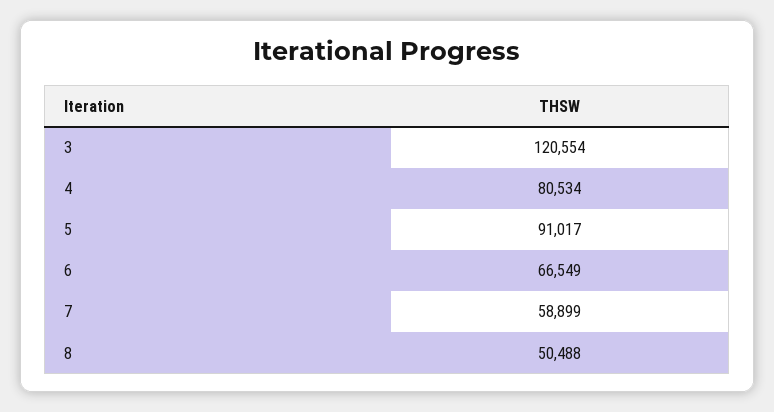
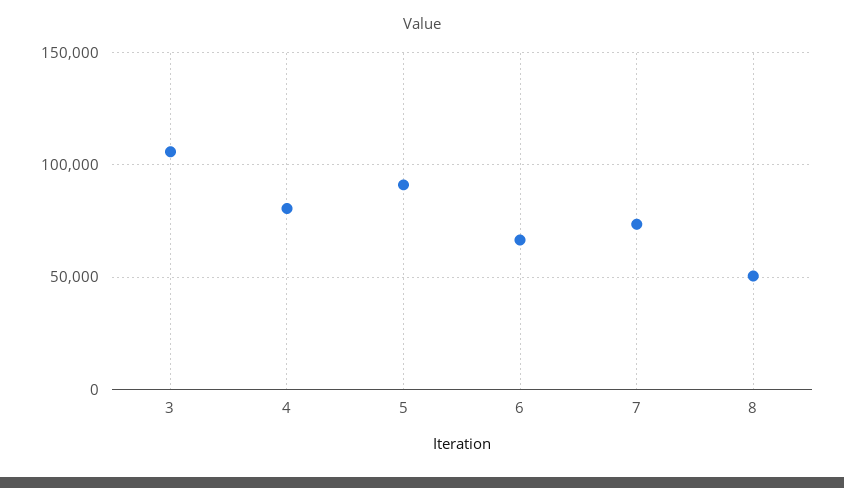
  {
-   "3": 120554,
+   "3": 105000,
    "4": 80534,
    "5": 91017,
    "6": 66549,
-   "7": 58899,
+   "7": 75000,
    "8": 50488
  }

